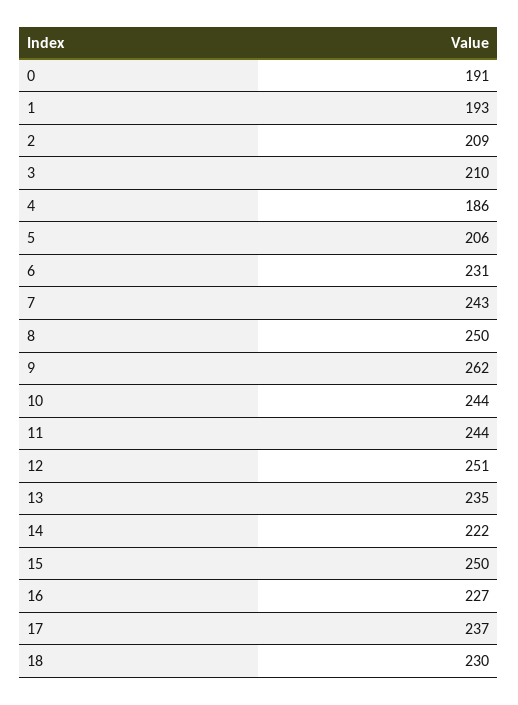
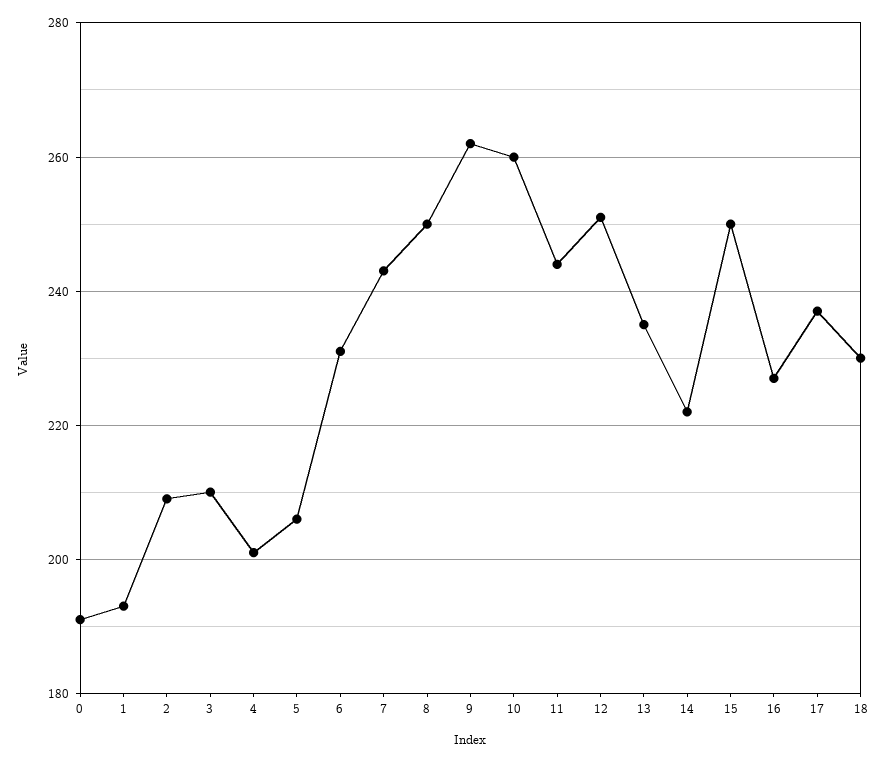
  {
    "0": 191,
    "1": 193,
    "2": 209,
    "3": 210,
-   "4": 186,
+   "4": 200,
    "5": 206,
    "6": 231,
    "7": 243,
    "8": 250,
    "9": 262,
-   "10": 244,
+   "10": 260,
    "11": 244,
    "12": 251,
    "13": 235,
    "14": 222,
    "15": 250,
    "16": 227,
    "17": 237,
    "18": 230
  }

